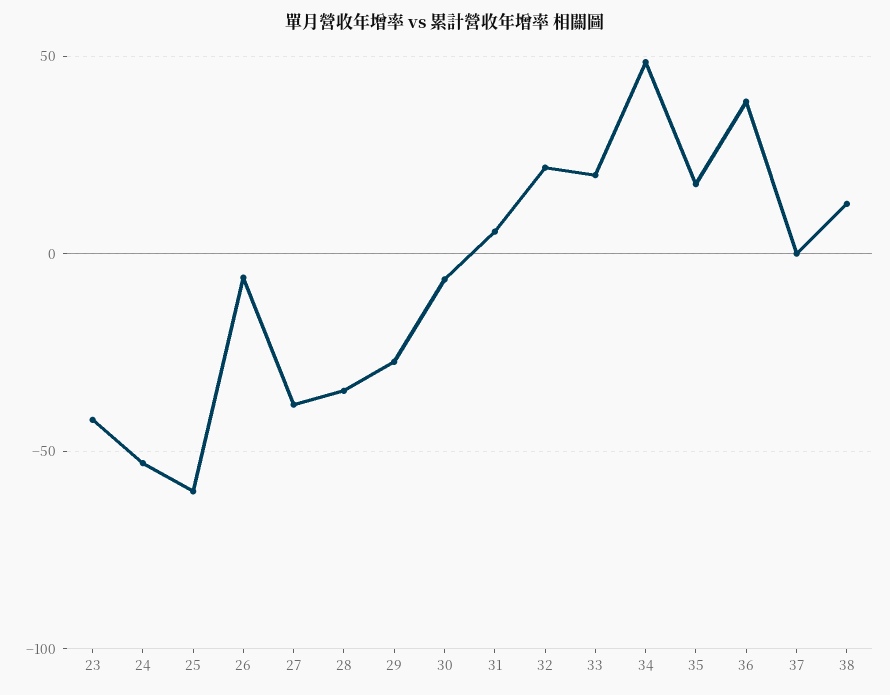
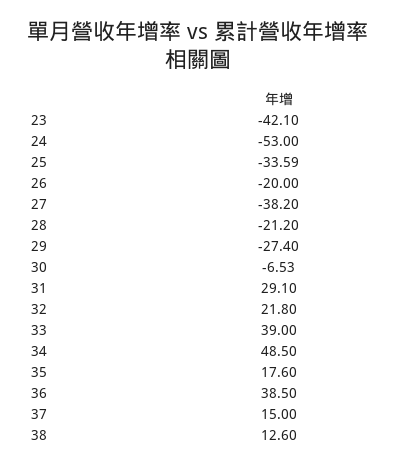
  {
    "23": -42.1,
    "24": -53,
-   "25": -60,
+   "25": -33.59,
-   "26": -5,
+   "26": -20,
    "27": -38.2,
-   "28": -35,
+   "28": -21.2,
    "29": -27.4,
    "30": -6.53,
-   "31": 5,
+   "31": 29.1,
    "32": 21.8,
-   "33": 20,
+   "33": 39,
    "34": 48.5,
    "35": 17.6,
    "36": 38.5,
-   "37": 0,
+   "37": 15,
    "38": 12.6
  }

